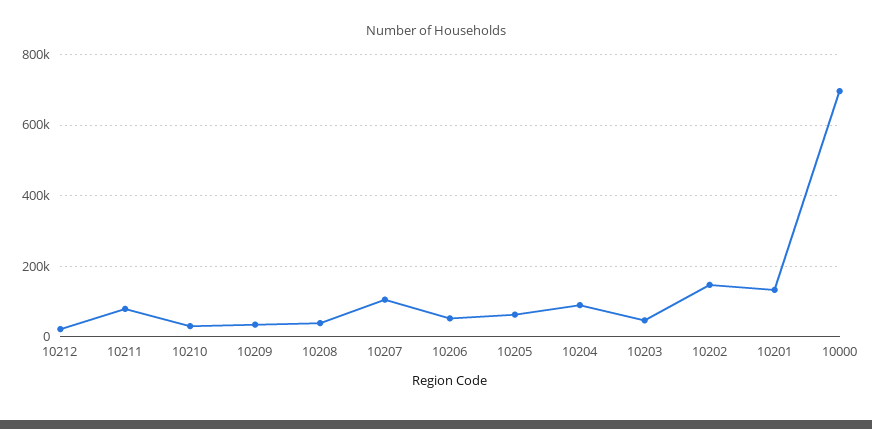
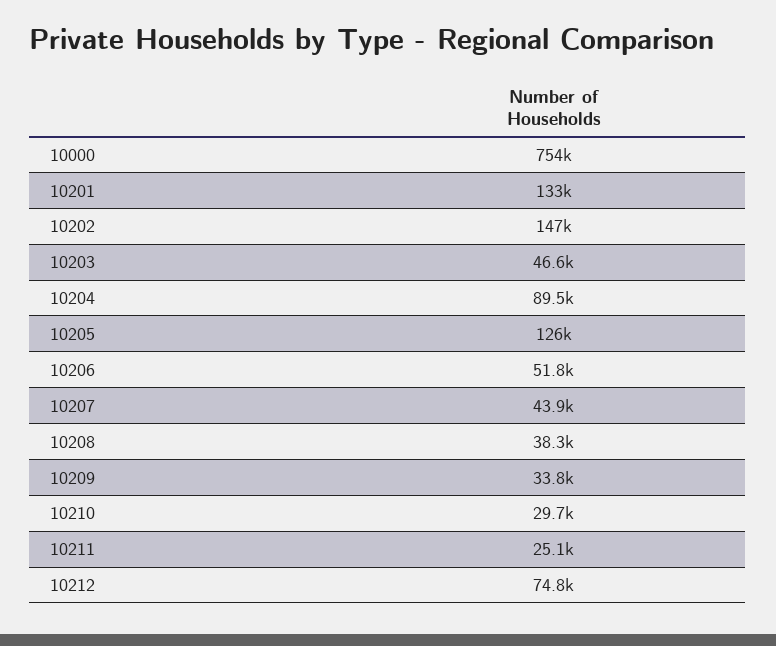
  {
-   "10212": 20000,
+   "10212": 74800,
-   "10211": 80000,
+   "10211": 25100,
    "10210": 29700,
    "10209": 33800,
    "10208": 38300,
-   "10207": 100000,
+   "10207": 43900,
    "10206": 51800,
-   "10205": 60000,
+   "10205": 126000,
    "10204": 89500,
    "10203": 46600,
    "10202": 147000,
    "10201": 133000,
-   "10000": 700000
+   "10000": 754000
  }

